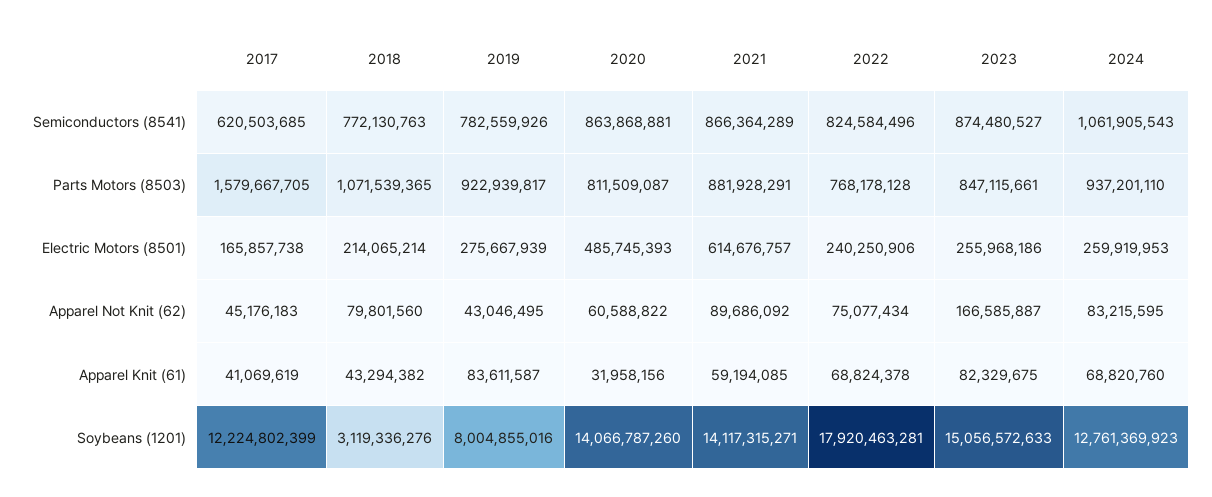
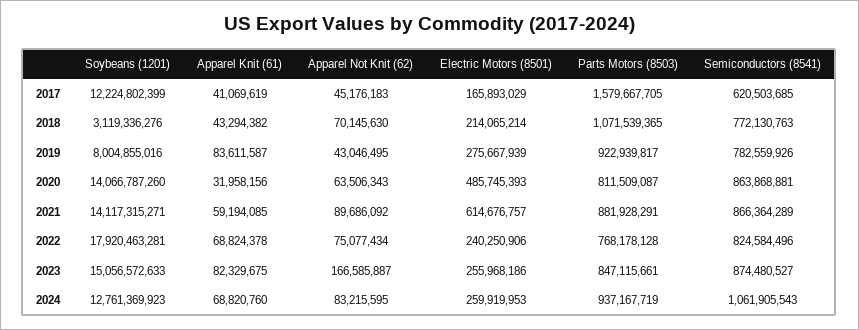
  {
    "2017": {
      "Semiconductors (8541)": 620503685,
      "Parts Motors (8503)": 1579667705,
-     "Electric Motors (8501)": 165857738,
+     "Electric Motors (8501)": 165893029,
      "Apparel Not Knit (62)": 45176183,
      "Apparel Knit (61)": 41069619,
      "Soybeans (1201)": 12224802399
    },
    "2018": {
      "Semiconductors (8541)": 772130763,
      "Parts Motors (8503)": 1071539365,
      "Electric Motors (8501)": 214065214,
-     "Apparel Not Knit (62)": 79801560,
+     "Apparel Not Knit (62)": 70145630,
      "Apparel Knit (61)": 43294382,
      "Soybeans (1201)": 3119336276
    },
    "2019": {
      "Semiconductors (8541)": 782559926,
      "Parts Motors (8503)": 922939817,
      "Electric Motors (8501)": 275667939,
      "Apparel Not Knit (62)": 43046495,
      "Apparel Knit (61)": 83611587,
      "Soybeans (1201)": 8004855016
    },
    "2020": {
      "Semiconductors (8541)": 863868881,
      "Parts Motors (8503)": 811509087,
      "Electric Motors (8501)": 485745393,
-     "Apparel Not Knit (62)": 60588822,
+     "Apparel Not Knit (62)": 63506343,
      "Apparel Knit (61)": 31958156,
      "Soybeans (1201)": 14066787260
    },
    "2021": {
      "Semiconductors (8541)": 866364289,
      "Parts Motors (8503)": 881928291,
      "Electric Motors (8501)": 614676757,
      "Apparel Not Knit (62)": 89686092,
      "Apparel Knit (61)": 59194085,
      "Soybeans (1201)": 14117315271
    },
    "2022": {
      "Semiconductors (8541)": 824584496,
      "Parts Motors (8503)": 768178128,
      "Electric Motors (8501)": 240250906,
      "Apparel Not Knit (62)": 75077434,
      "Apparel Knit (61)": 68824378,
      "Soybeans (1201)": 17920463281
    },
    "2023": {
      "Semiconductors (8541)": 874480527,
      "Parts Motors (8503)": 847115661,
      "Electric Motors (8501)": 255968186,
      "Apparel Not Knit (62)": 166585887,
      "Apparel Knit (61)": 82329675,
      "Soybeans (1201)": 15056572633
    },
    "2024": {
      "Semiconductors (8541)": 1061905543,
-     "Parts Motors (8503)": 937201110,
+     "Parts Motors (8503)": 937167719,
      "Electric Motors (8501)": 259919953,
      "Apparel Not Knit (62)": 83215595,
      "Apparel Knit (61)": 68820760,
      "Soybeans (1201)": 12761369923
    }
  }

